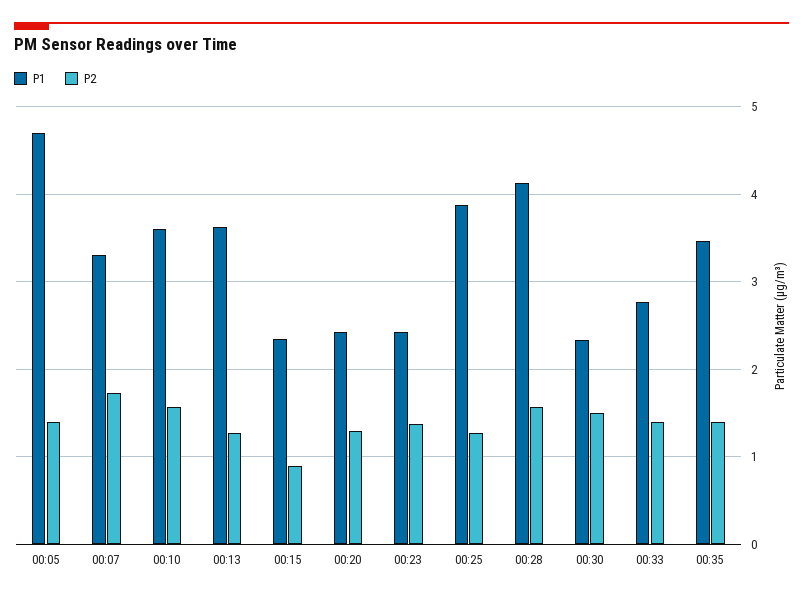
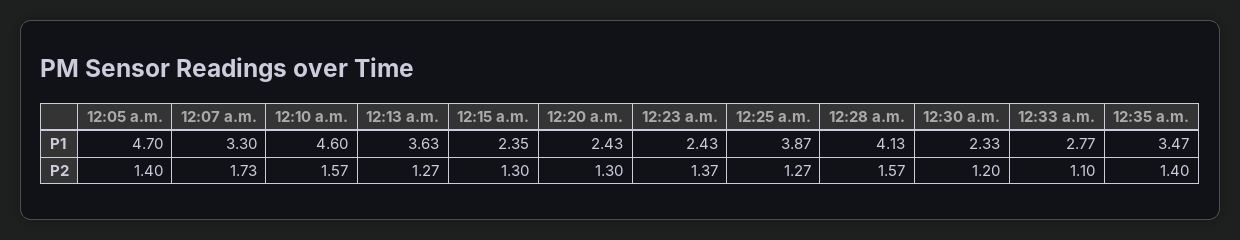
  {
    "P1": {
      "00:05": 4.7,
      "00:07": 3.3,
-     "00:10": 3.6,
+     "00:10": 4.6,
      "00:13": 3.63,
      "00:15": 2.35,
      "00:20": 2.43,
      "00:23": 2.43,
      "00:25": 3.87,
      "00:28": 4.13,
      "00:30": 2.33,
      "00:33": 2.77,
      "00:35": 3.47
    },
    "P2": {
      "00:05": 1.4,
      "00:07": 1.73,
      "00:10": 1.57,
      "00:13": 1.27,
-     "00:15": 0.9,
+     "00:15": 1.3,
      "00:20": 1.3,
      "00:23": 1.37,
      "00:25": 1.27,
      "00:28": 1.57,
-     "00:30": 1.5,
+     "00:30": 1.2,
-     "00:33": 1.4,
+     "00:33": 1.1,
      "00:35": 1.4
    }
  }

